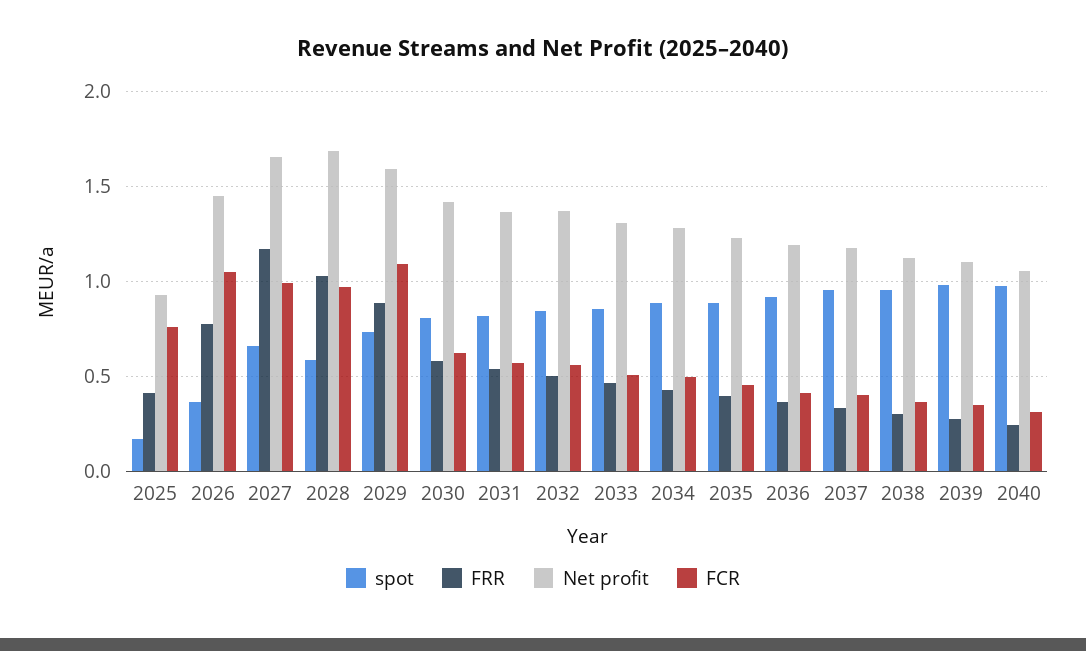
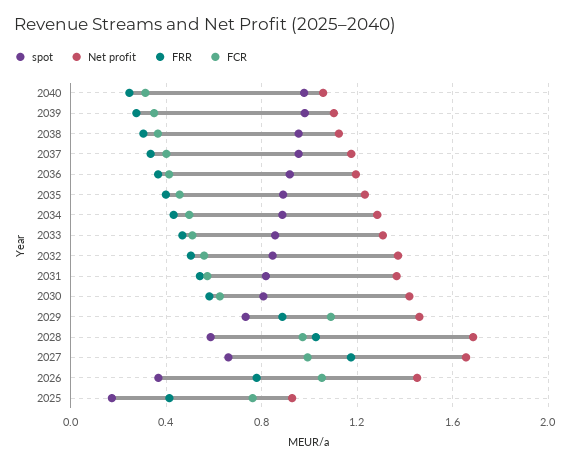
  {
    "spot": {
      "2025": 0.15,
      "2026": 0.35,
      "2027": 0.65,
      "2028": 0.6,
      "2029": 0.75,
      "2030": 0.8,
      "2031": 0.8,
      "2032": 0.85,
      "2033": 0.85,
      "2034": 0.9,
      "2035": 0.9,
      "2036": 0.9,
      "2037": 0.95,
      "2038": 0.95,
      "2039": 1,
      "2040": 1
    },
    "FRR": {
      "2025": 0.4,
      "2026": 0.8,
      "2027": 1.15,
      "2028": 1.05,
      "2029": 0.9,
      "2030": 0.6,
      "2031": 0.55,
      "2032": 0.5,
      "2033": 0.45,
      "2034": 0.45,
      "2035": 0.4,
      "2036": 0.35,
      "2037": 0.35,
      "2038": 0.3,
      "2039": 0.25,
      "2040": 0.25
    },
    "Net profit": {
      "2025": 0.95,
      "2026": 1.45,
      "2027": 1.65,
      "2028": 1.7,
-     "2029": 1.6,
+     "2029": 1.45,
      "2030": 1.4,
      "2031": 1.35,
      "2032": 1.35,
      "2033": 1.3,
      "2034": 1.3,
      "2035": 1.25,
      "2036": 1.2,
      "2037": 1.2,
      "2038": 1.1,
      "2039": 1.1,
      "2040": 1.05
    },
    "FCR": {
      "2025": 0.75,
      "2026": 1.05,
      "2027": 1,
      "2028": 0.95,
      "2029": 1.1,
      "2030": 0.6,
      "2031": 0.55,
      "2032": 0.55,
      "2033": 0.5,
      "2034": 0.5,
      "2035": 0.45,
      "2036": 0.4,
      "2037": 0.4,
      "2038": 0.35,
      "2039": 0.35,
      "2040": 0.3
    }
  }

